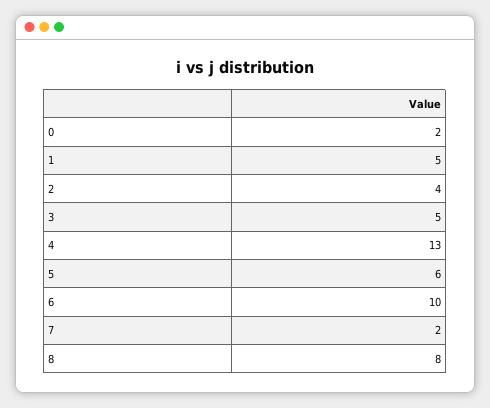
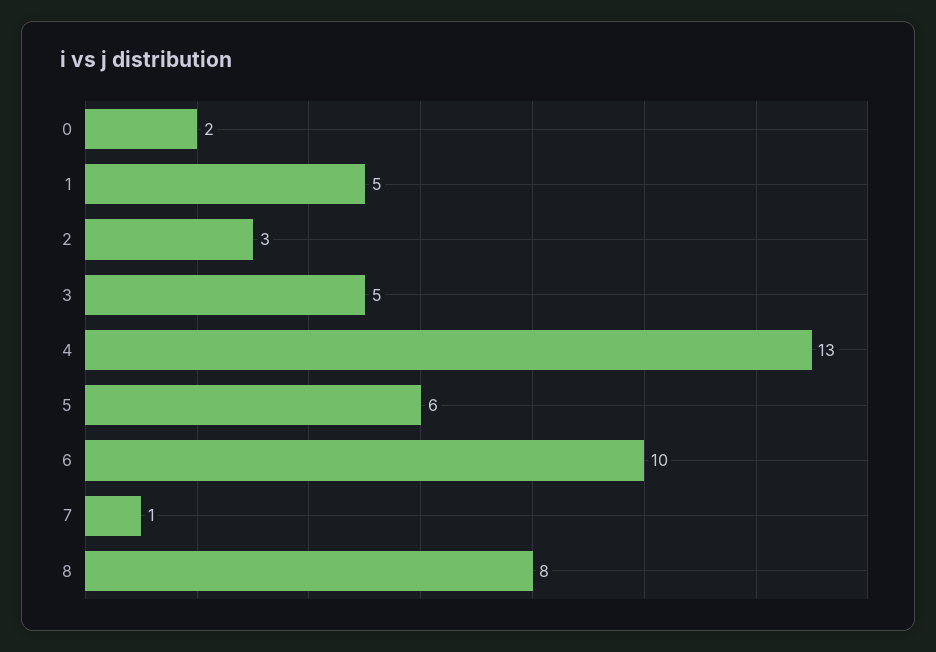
  {
    "0": 2,
    "1": 5,
-   "2": 4,
+   "2": 3,
    "3": 5,
    "4": 13,
    "5": 6,
    "6": 10,
-   "7": 2,
+   "7": 1,
    "8": 8
  }

